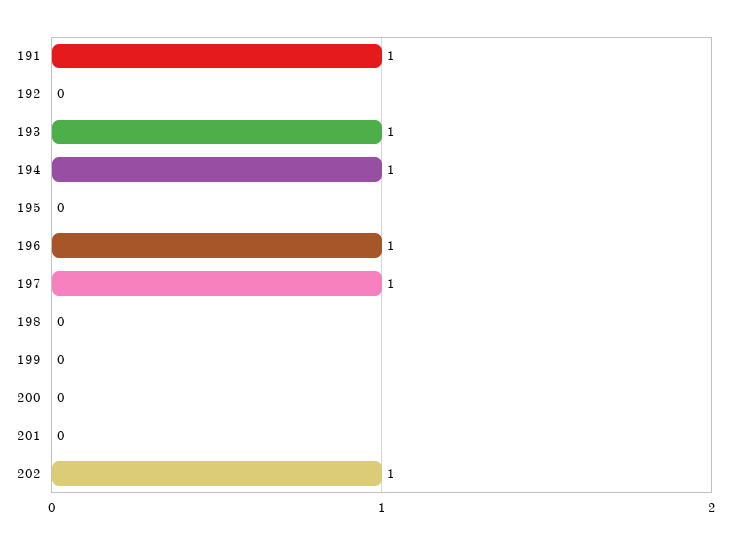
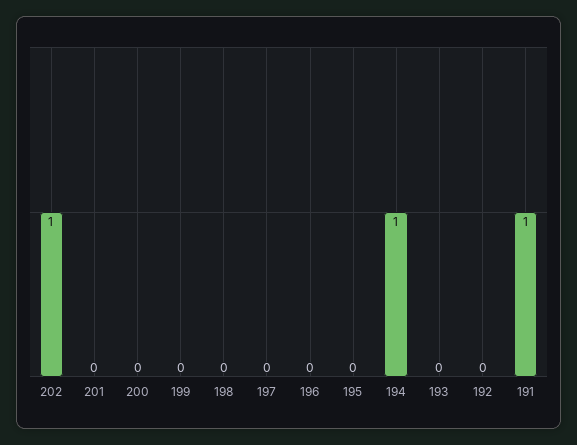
  {
    "191": 1,
    "192": 0,
-   "193": 1,
+   "193": 0,
    "194": 1,
    "195": 0,
-   "196": 1,
+   "196": 0,
-   "197": 1,
+   "197": 0,
    "198": 0,
    "199": 0,
    "200": 0,
    "201": 0,
    "202": 1
  }

